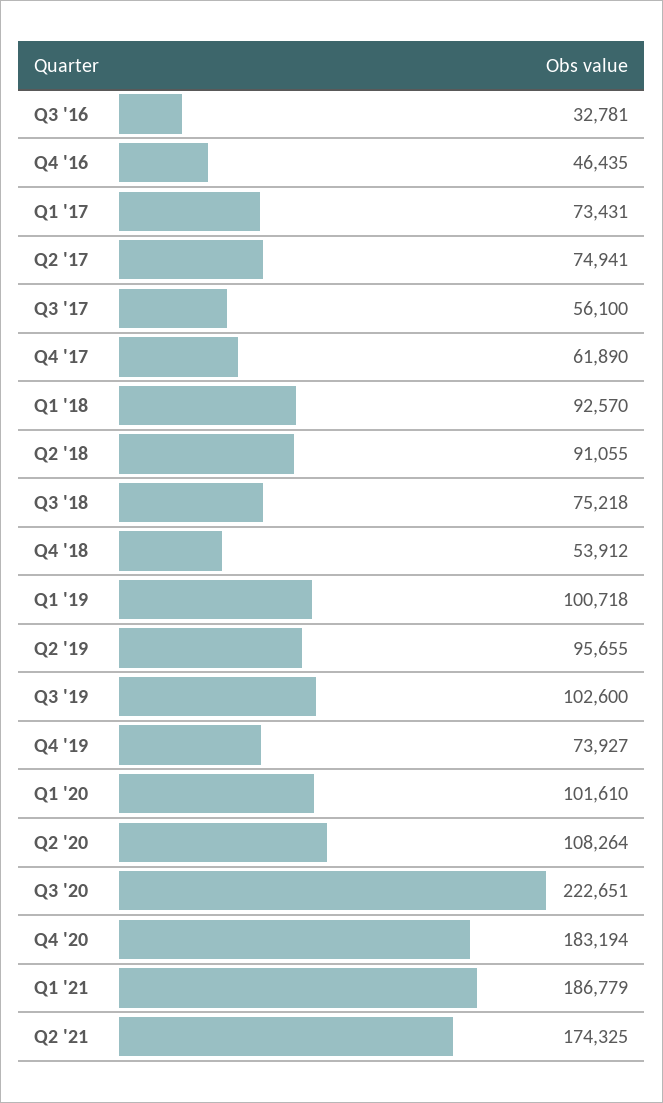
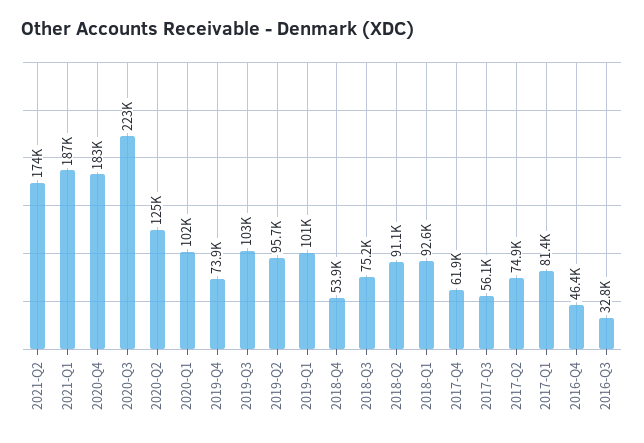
  {
    "Q3 '16": 32781,
    "Q4 '16": 46435,
-   "Q1 '17": 73431,
+   "Q1 '17": 81400,
    "Q2 '17": 74941,
    "Q3 '17": 56100,
    "Q4 '17": 61890,
    "Q1 '18": 92570,
    "Q2 '18": 91055,
    "Q3 '18": 75218,
    "Q4 '18": 53912,
    "Q1 '19": 100718,
    "Q2 '19": 95655,
    "Q3 '19": 102600,
    "Q4 '19": 73927,
    "Q1 '20": 101610,
-   "Q2 '20": 108264,
+   "Q2 '20": 125000,
    "Q3 '20": 222651,
    "Q4 '20": 183194,
    "Q1 '21": 186779,
    "Q2 '21": 174325
  }

